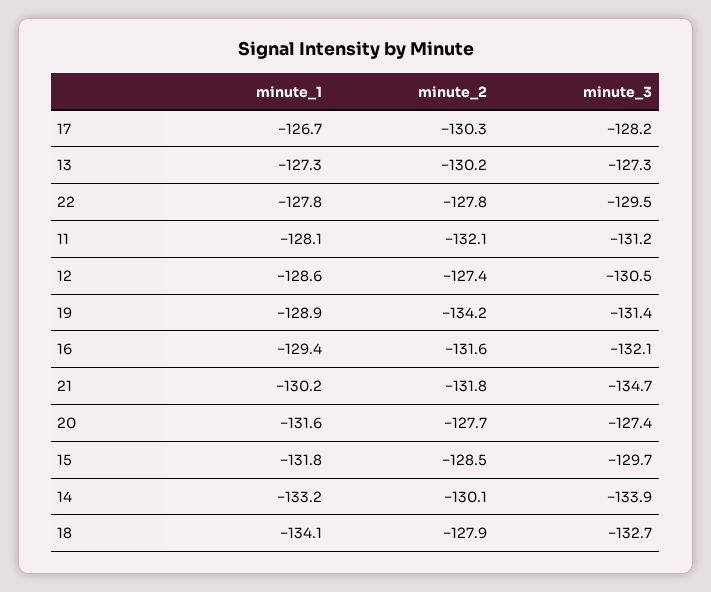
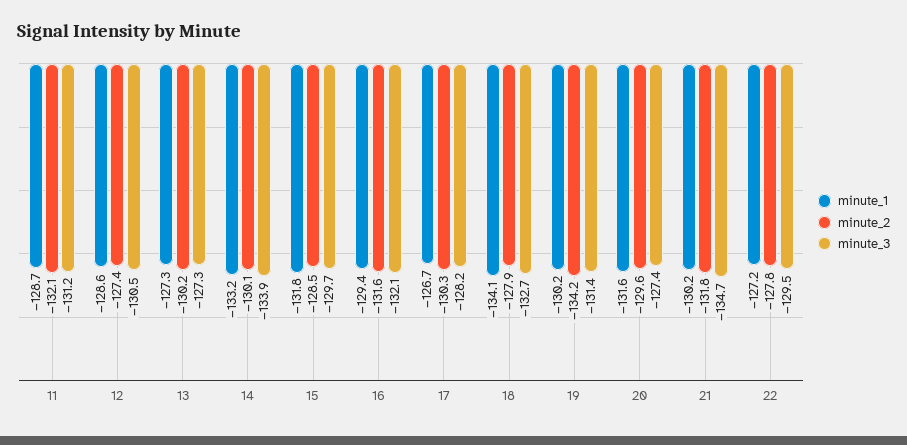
  {
    "minute_1": {
      "17": -126.7,
      "13": -127.3,
-     "22": -127.8,
+     "22": -127.2,
-     "11": -128.1,
+     "11": -128.7,
      "12": -128.6,
-     "19": -128.9,
+     "19": -130.2,
      "16": -129.4,
      "21": -130.2,
      "20": -131.6,
      "15": -131.8,
      "14": -133.2,
      "18": -134.1
    },
    "minute_2": {
      "17": -130.3,
      "13": -130.2,
      "22": -127.8,
      "11": -132.1,
      "12": -127.4,
      "19": -134.2,
      "16": -131.6,
      "21": -131.8,
-     "20": -127.7,
+     "20": -129.6,
      "15": -128.5,
      "14": -130.1,
      "18": -127.9
    },
    "minute_3": {
      "17": -128.2,
      "13": -127.3,
      "22": -129.5,
      "11": -131.2,
      "12": -130.5,
      "19": -131.4,
      "16": -132.1,
      "21": -134.7,
      "20": -127.4,
      "15": -129.7,
      "14": -133.9,
      "18": -132.7
    }
  }

